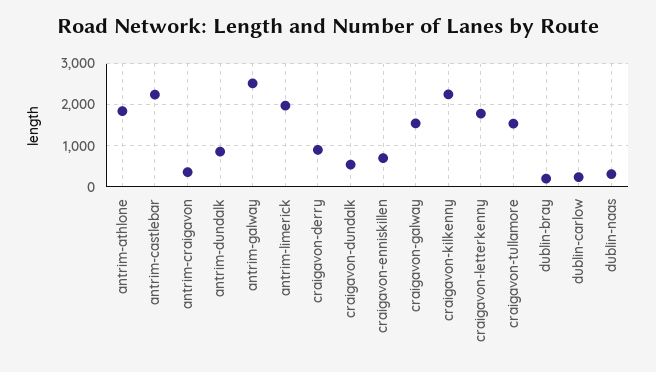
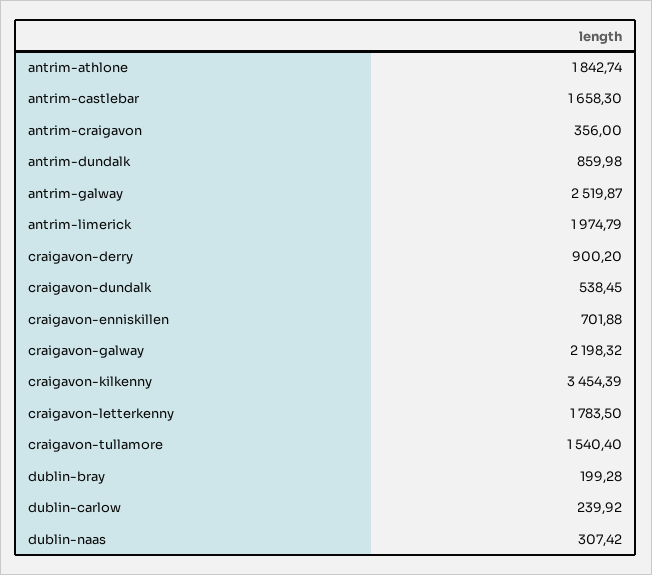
  {
    "antrim-athlone": 1842.74,
-   "antrim-castlebar": 2200,
+   "antrim-castlebar": 1658.3,
    "antrim-craigavon": 356,
    "antrim-dundalk": 859.98,
    "antrim-galway": 2519.87,
    "antrim-limerick": 1974.79,
    "craigavon-derry": 900.2,
    "craigavon-dundalk": 538.45,
    "craigavon-enniskillen": 701.88,
-   "craigavon-galway": 1600,
+   "craigavon-galway": 2198.32,
-   "craigavon-kilkenny": 2200,
+   "craigavon-kilkenny": 3454.39,
    "craigavon-letterkenny": 1783.5,
    "craigavon-tullamore": 1540.4,
    "dublin-bray": 199.28,
    "dublin-carlow": 239.92,
    "dublin-naas": 307.42
  }

